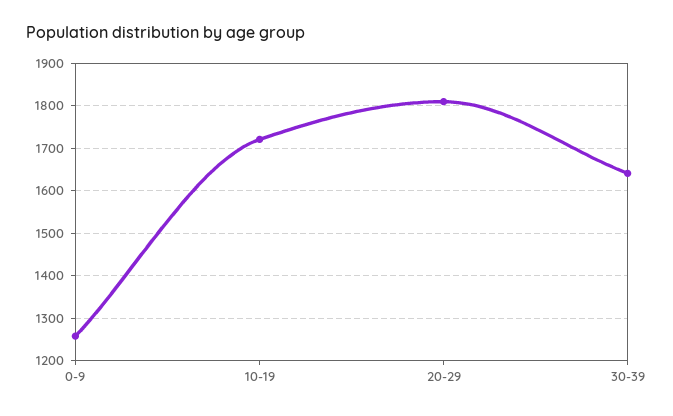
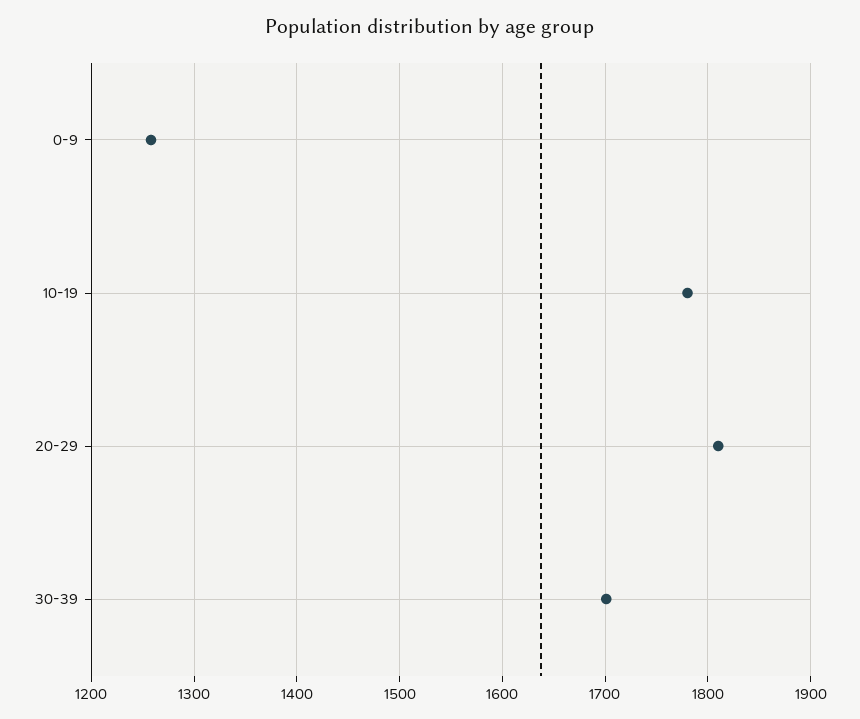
  {
    "0-9": 1260,
-   "10-19": 1720,
+   "10-19": 1780,
    "20-29": 1810,
-   "30-39": 1640
+   "30-39": 1700
  }

